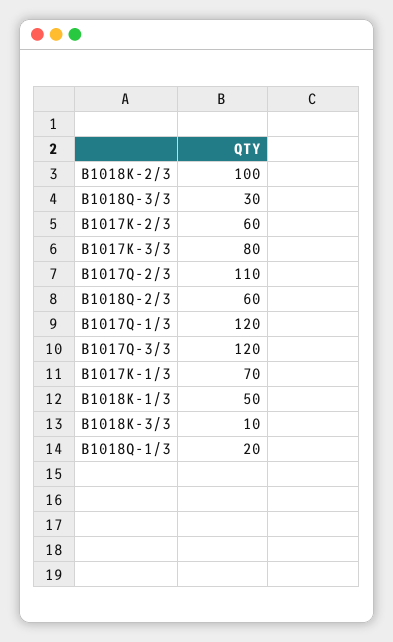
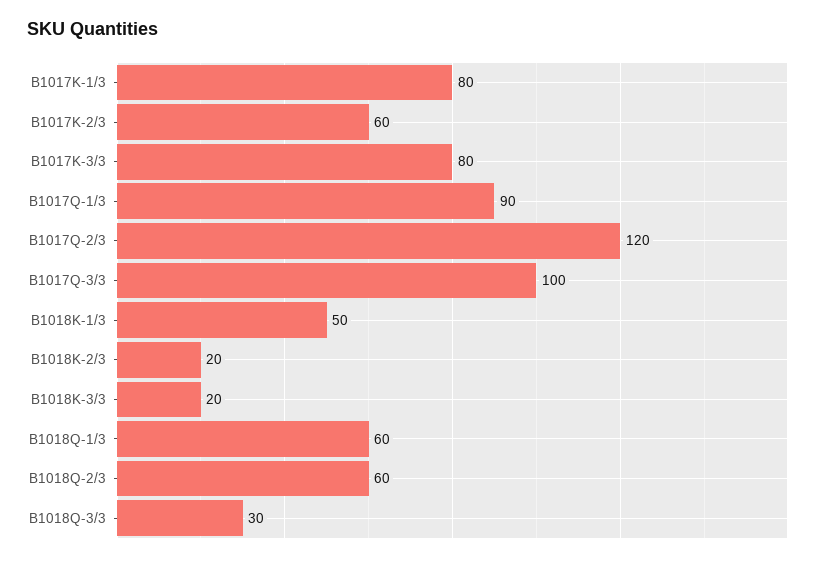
  {
-   "B1018K-2/3": 100,
+   "B1018K-2/3": 20,
    "B1018Q-3/3": 30,
    "B1017K-2/3": 60,
    "B1017K-3/3": 80,
-   "B1017Q-2/3": 110,
+   "B1017Q-2/3": 120,
    "B1018Q-2/3": 60,
-   "B1017Q-1/3": 120,
+   "B1017Q-1/3": 90,
-   "B1017Q-3/3": 120,
+   "B1017Q-3/3": 100,
-   "B1017K-1/3": 70,
+   "B1017K-1/3": 80,
    "B1018K-1/3": 50,
-   "B1018K-3/3": 10,
+   "B1018K-3/3": 20,
-   "B1018Q-1/3": 20
+   "B1018Q-1/3": 60
  }

